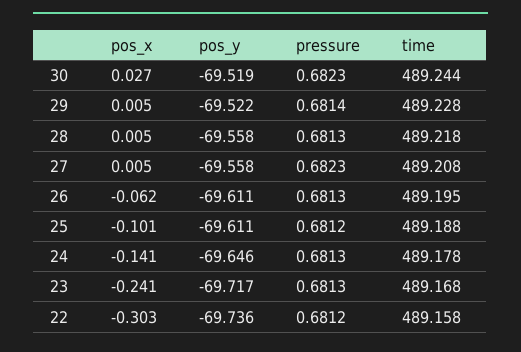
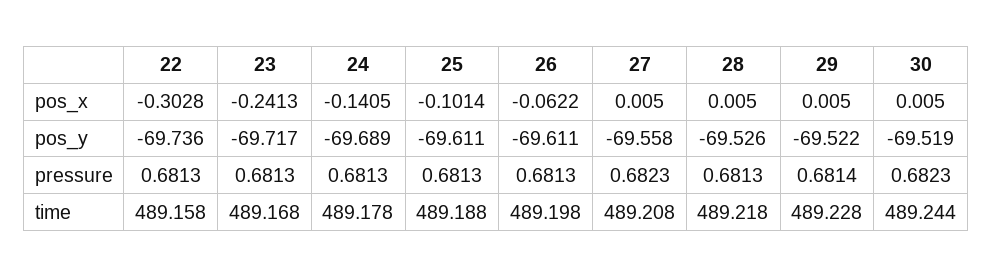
  {
    "pos_x": {
-     "30": 0.027,
+     "30": 0.005,
      "29": 0.005,
      "28": 0.005,
      "27": 0.005,
      "26": -0.0622,
      "25": -0.1014,
      "24": -0.1405,
      "23": -0.2413,
      "22": -0.3028
    },
    "pos_y": {
      "30": -69.519,
      "29": -69.522,
-     "28": -69.558,
+     "28": -69.526,
      "27": -69.558,
      "26": -69.611,
      "25": -69.611,
-     "24": -69.646,
+     "24": -69.689,
      "23": -69.717,
      "22": -69.736
    },
    "pressure": {
      "30": 0.6823,
      "29": 0.6814,
      "28": 0.6813,
      "27": 0.6823,
      "26": 0.6813,
-     "25": 0.6812,
+     "25": 0.6813,
      "24": 0.6813,
      "23": 0.6813,
-     "22": 0.6812
+     "22": 0.6813
    },
    "time": {
      "30": 489.244,
      "29": 489.228,
      "28": 489.218,
      "27": 489.208,
-     "26": 489.195,
+     "26": 489.198,
      "25": 489.188,
      "24": 489.178,
      "23": 489.168,
      "22": 489.158
    }
  }

